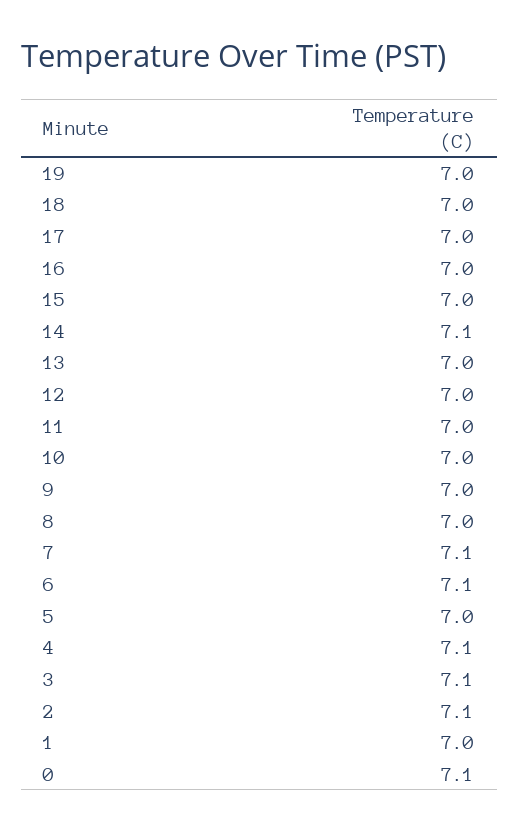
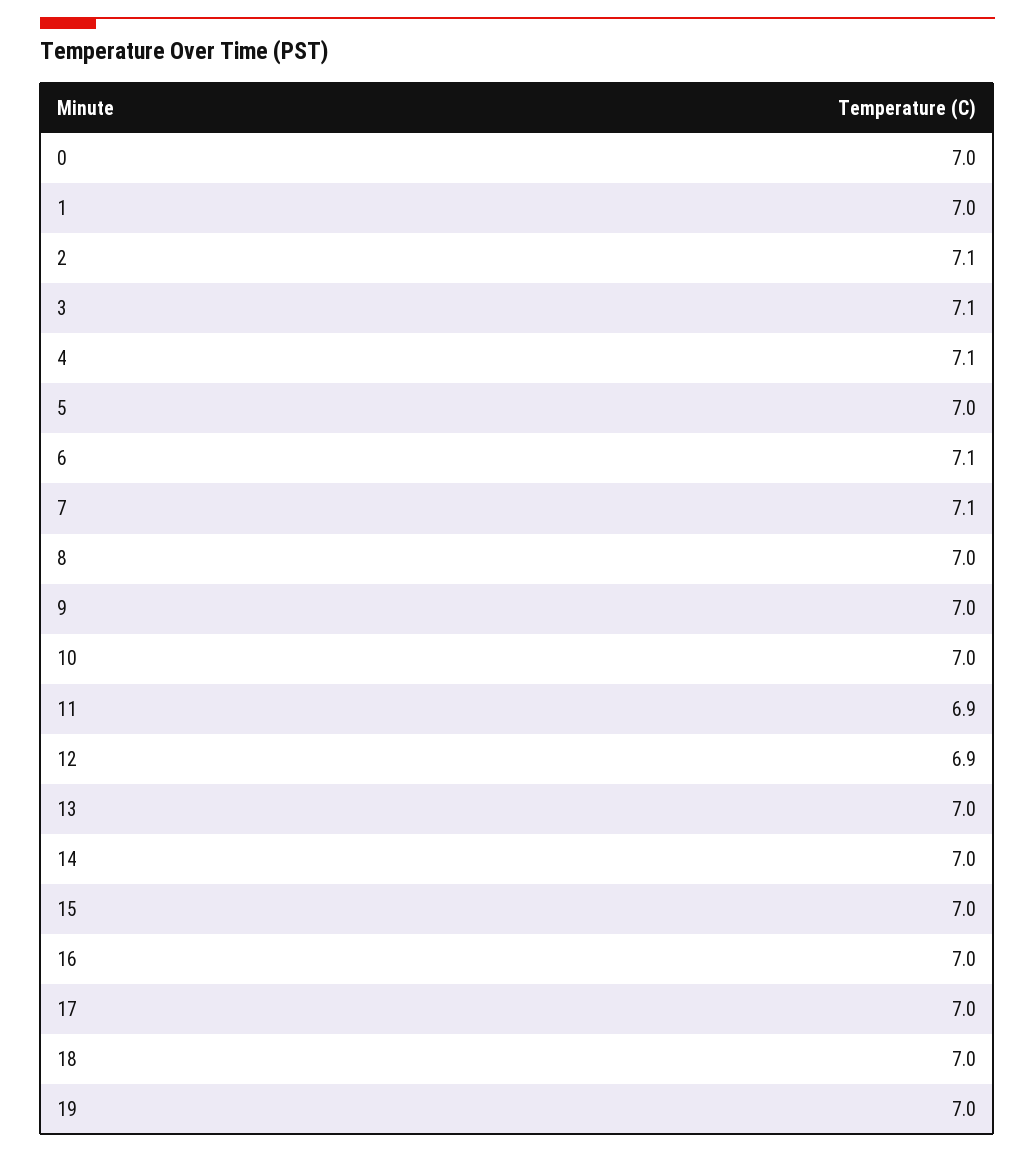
  {
    "19": 7,
    "18": 7,
    "17": 7,
    "16": 7,
    "15": 7,
-   "14": 7.1,
+   "14": 7,
    "13": 7,
-   "12": 7,
+   "12": 6.9,
-   "11": 7,
+   "11": 6.9,
    "10": 7,
    "9": 7,
    "8": 7,
    "7": 7.1,
    "6": 7.1,
    "5": 7,
    "4": 7.1,
    "3": 7.1,
    "2": 7.1,
    "1": 7,
-   "0": 7.1
+   "0": 7
  }

